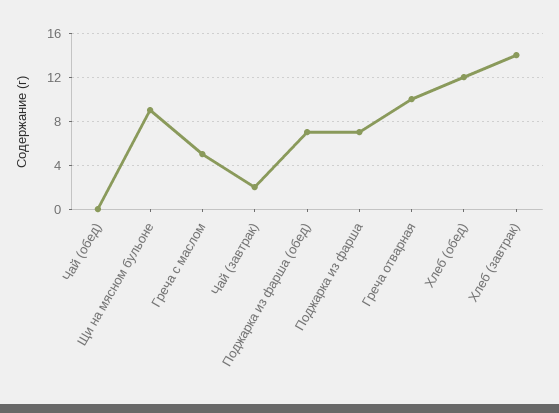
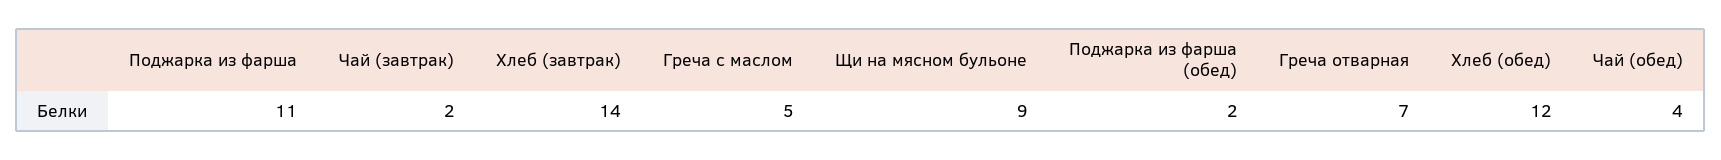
  {
-   "Чай (обед)": 0,
+   "Чай (обед)": 4,
    "Щи на мясном бульоне": 9,
    "Греча с маслом": 5,
    "Чай (завтрак)": 2,
-   "Поджарка из фарша (обед)": 7,
+   "Поджарка из фарша (обед)": 2,
-   "Поджарка из фарша": 7,
+   "Поджарка из фарша": 11,
-   "Греча отварная": 10,
+   "Греча отварная": 7,
    "Хлеб (обед)": 12,
    "Хлеб (завтрак)": 14
  }

